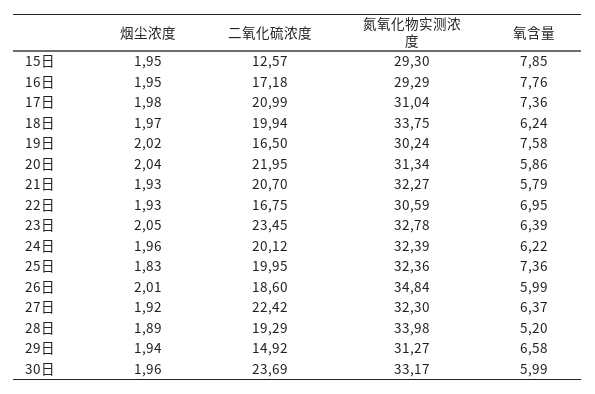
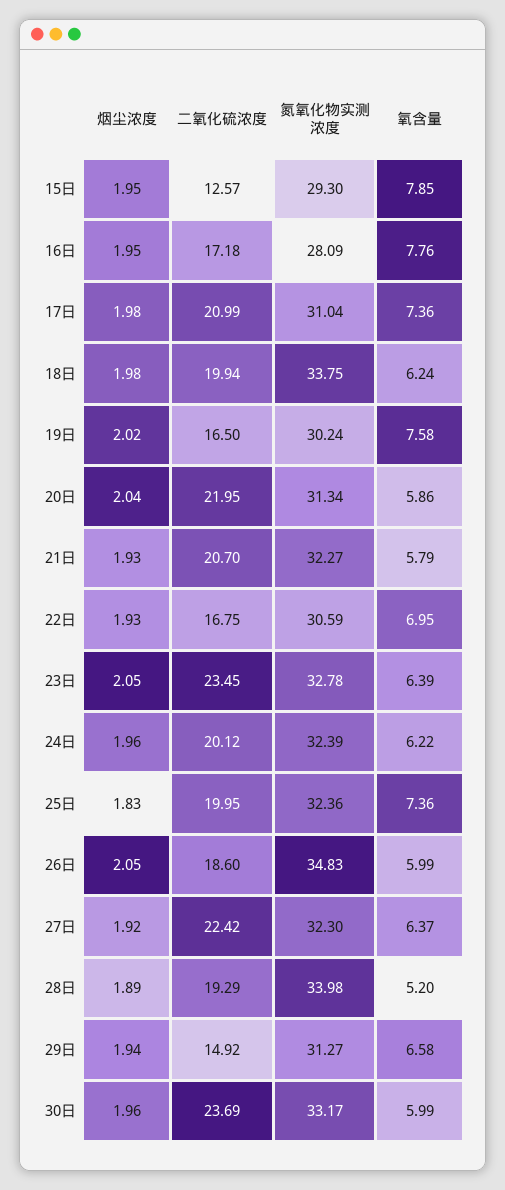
  {
    "烟尘浓度": {
      "15日": 1.95,
      "16日": 1.95,
      "17日": 1.98,
-     "18日": 1.97,
+     "18日": 1.98,
      "19日": 2.02,
      "20日": 2.04,
      "21日": 1.93,
      "22日": 1.93,
      "23日": 2.05,
      "24日": 1.96,
      "25日": 1.83,
-     "26日": 2.01,
+     "26日": 2.05,
      "27日": 1.92,
      "28日": 1.89,
      "29日": 1.94,
      "30日": 1.96
    },
    "二氧化硫浓度": {
      "15日": 12.57,
      "16日": 17.18,
      "17日": 20.99,
      "18日": 19.94,
      "19日": 16.5,
      "20日": 21.95,
      "21日": 20.7,
      "22日": 16.75,
      "23日": 23.45,
      "24日": 20.12,
      "25日": 19.95,
      "26日": 18.6,
      "27日": 22.42,
      "28日": 19.29,
      "29日": 14.92,
      "30日": 23.69
    },
    "氮氧化物实测浓度": {
      "15日": 29.3,
-     "16日": 29.29,
+     "16日": 28.09,
      "17日": 31.04,
      "18日": 33.75,
      "19日": 30.24,
      "20日": 31.34,
      "21日": 32.27,
      "22日": 30.59,
      "23日": 32.78,
      "24日": 32.39,
      "25日": 32.36,
-     "26日": 34.84,
+     "26日": 34.83,
      "27日": 32.3,
      "28日": 33.98,
      "29日": 31.27,
      "30日": 33.17
    },
    "氧含量": {
      "15日": 7.85,
      "16日": 7.76,
      "17日": 7.36,
      "18日": 6.24,
      "19日": 7.58,
      "20日": 5.86,
      "21日": 5.79,
      "22日": 6.95,
      "23日": 6.39,
      "24日": 6.22,
      "25日": 7.36,
      "26日": 5.99,
      "27日": 6.37,
      "28日": 5.2,
      "29日": 6.58,
      "30日": 5.99
    }
  }

